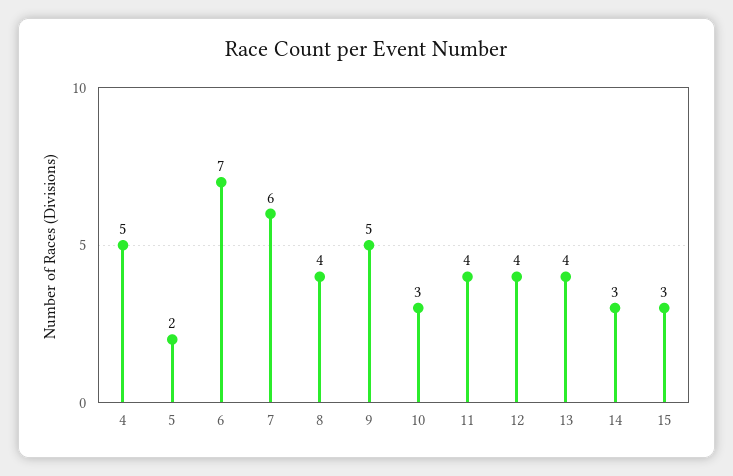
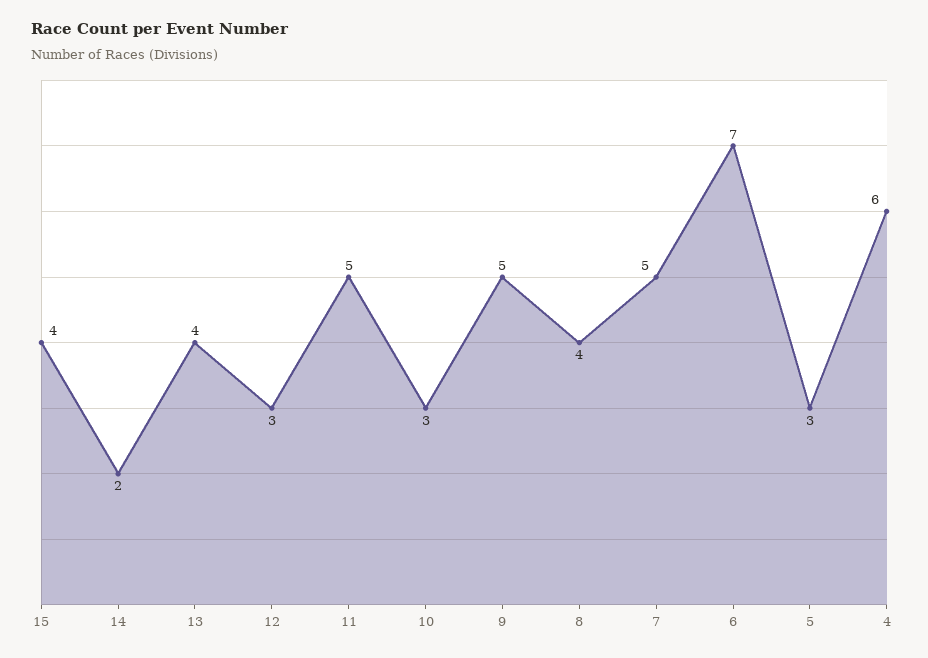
  {
-   "4": 5,
+   "4": 6,
-   "5": 2,
+   "5": 3,
    "6": 7,
-   "7": 6,
+   "7": 5,
    "8": 4,
    "9": 5,
    "10": 3,
-   "11": 4,
+   "11": 5,
-   "12": 4,
+   "12": 3,
    "13": 4,
-   "14": 3,
+   "14": 2,
-   "15": 3
+   "15": 4
  }

